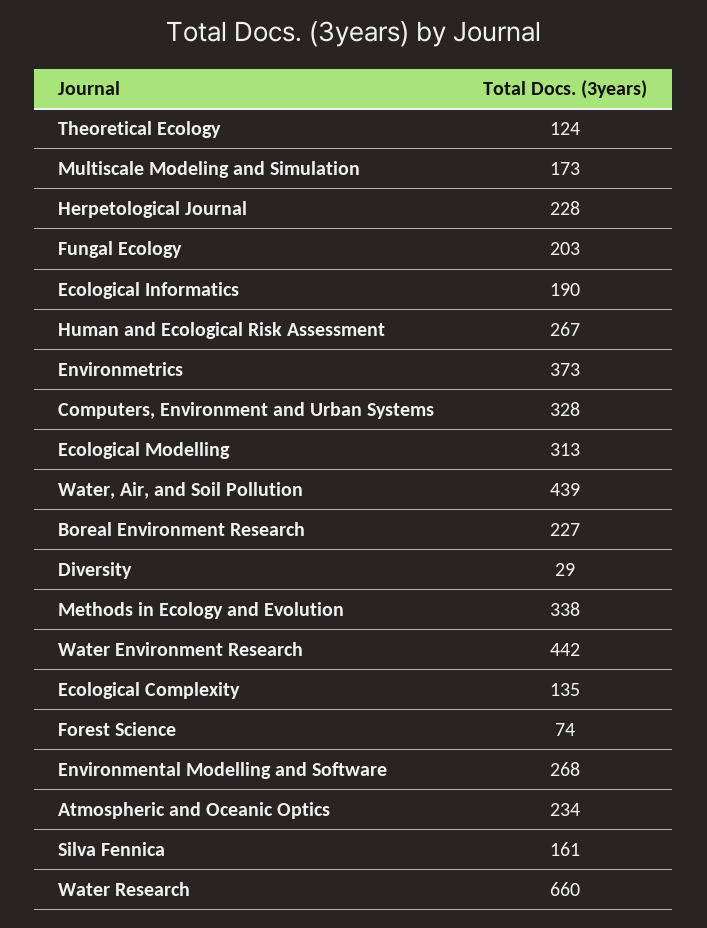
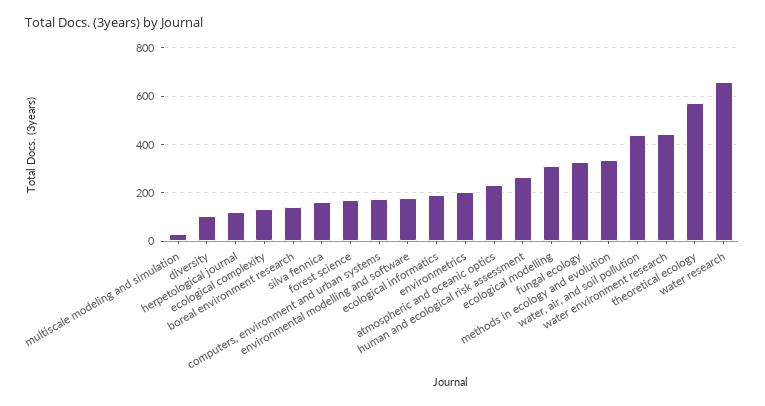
  {
-   "Theoretical Ecology": 124,
+   "Theoretical Ecology": 575,
-   "Multiscale Modeling and Simulation": 173,
+   "Multiscale Modeling and Simulation": 25,
-   "Herpetological Journal": 228,
+   "Herpetological Journal": 125,
-   "Fungal Ecology": 203,
+   "Fungal Ecology": 325,
    "Ecological Informatics": 190,
    "Human and Ecological Risk Assessment": 267,
-   "Environmetrics": 373,
+   "Environmetrics": 200,
-   "Computers, Environment and Urban Systems": 328,
+   "Computers, Environment and Urban Systems": 175,
    "Ecological Modelling": 313,
    "Water, Air, and Soil Pollution": 439,
-   "Boreal Environment Research": 227,
+   "Boreal Environment Research": 150,
-   "Diversity": 29,
+   "Diversity": 100,
    "Methods in Ecology and Evolution": 338,
    "Water Environment Research": 442,
    "Ecological Complexity": 135,
-   "Forest Science": 74,
+   "Forest Science": 175,
-   "Environmental Modelling and Software": 268,
+   "Environmental Modelling and Software": 175,
    "Atmospheric and Oceanic Optics": 234,
    "Silva Fennica": 161,
    "Water Research": 660
  }

